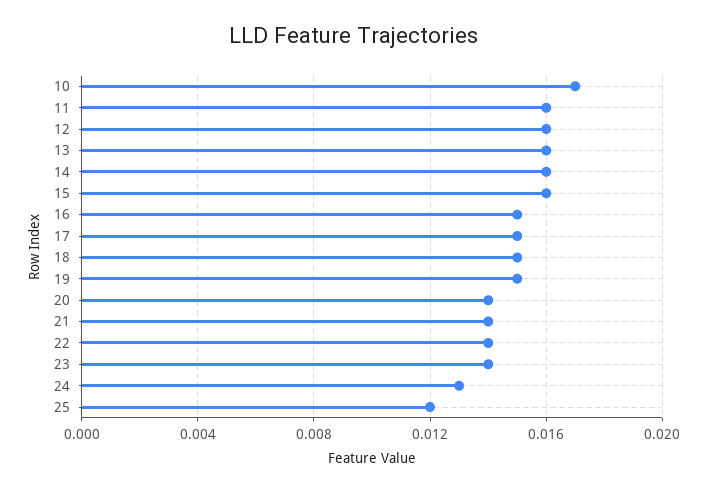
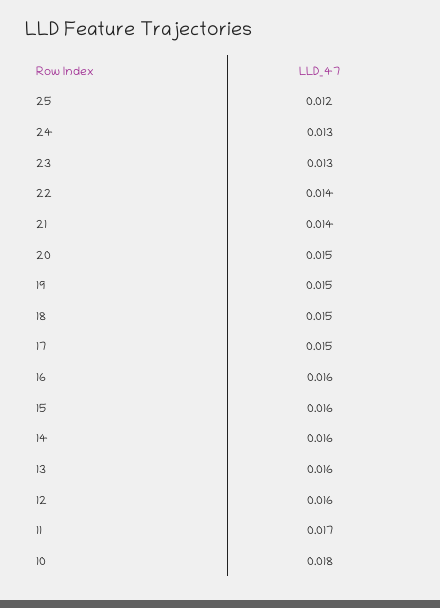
  {
-   "10": 0.017,
+   "10": 0.018,
-   "11": 0.016,
+   "11": 0.017,
    "12": 0.016,
    "13": 0.016,
    "14": 0.016,
    "15": 0.016,
-   "16": 0.015,
+   "16": 0.016,
    "17": 0.015,
    "18": 0.015,
    "19": 0.015,
-   "20": 0.014,
+   "20": 0.015,
    "21": 0.014,
    "22": 0.014,
-   "23": 0.014,
+   "23": 0.013,
    "24": 0.013,
    "25": 0.012
  }

